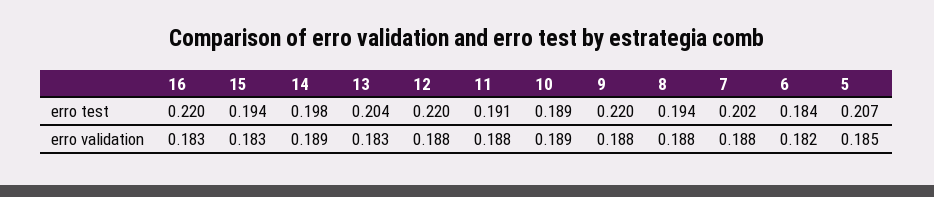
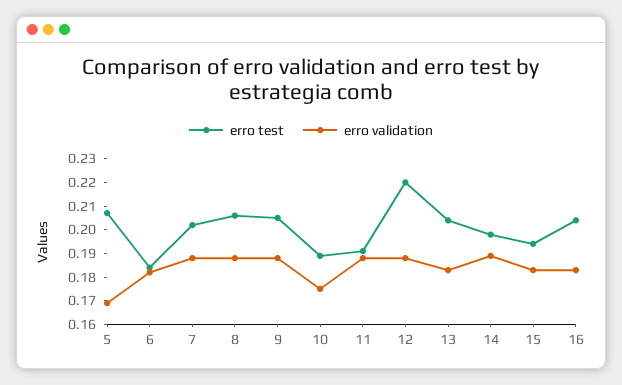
  {
    "erro test": {
-     "16": 0.22,
+     "16": 0.205,
      "15": 0.194,
      "14": 0.198,
      "13": 0.204,
      "12": 0.22,
      "11": 0.191,
      "10": 0.189,
-     "9": 0.22,
+     "9": 0.205,
-     "8": 0.194,
+     "8": 0.205,
      "7": 0.202,
      "6": 0.184,
      "5": 0.207
    },
    "erro validation": {
      "16": 0.183,
      "15": 0.183,
      "14": 0.189,
      "13": 0.183,
      "12": 0.188,
      "11": 0.188,
-     "10": 0.189,
+     "10": 0.175,
      "9": 0.188,
      "8": 0.188,
      "7": 0.188,
      "6": 0.182,
-     "5": 0.185
+     "5": 0.17
    }
  }

